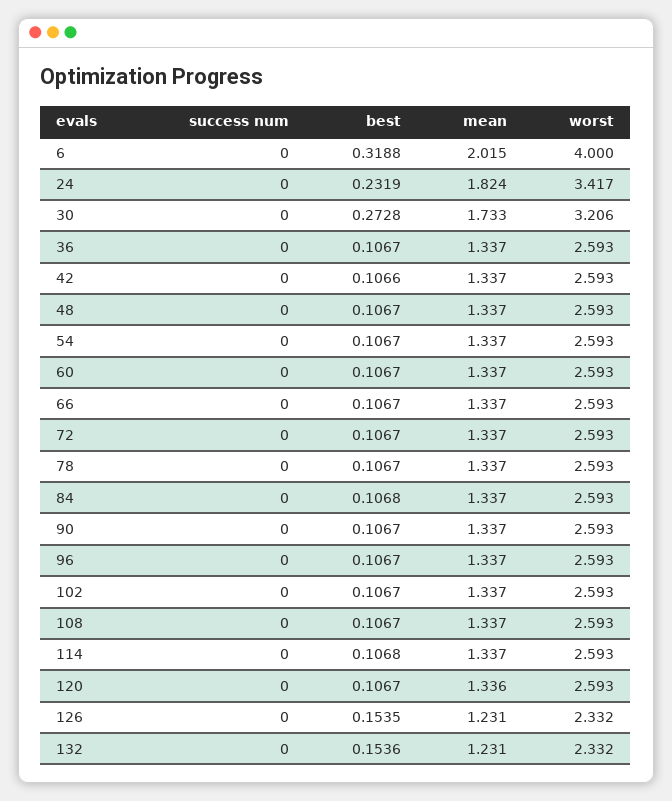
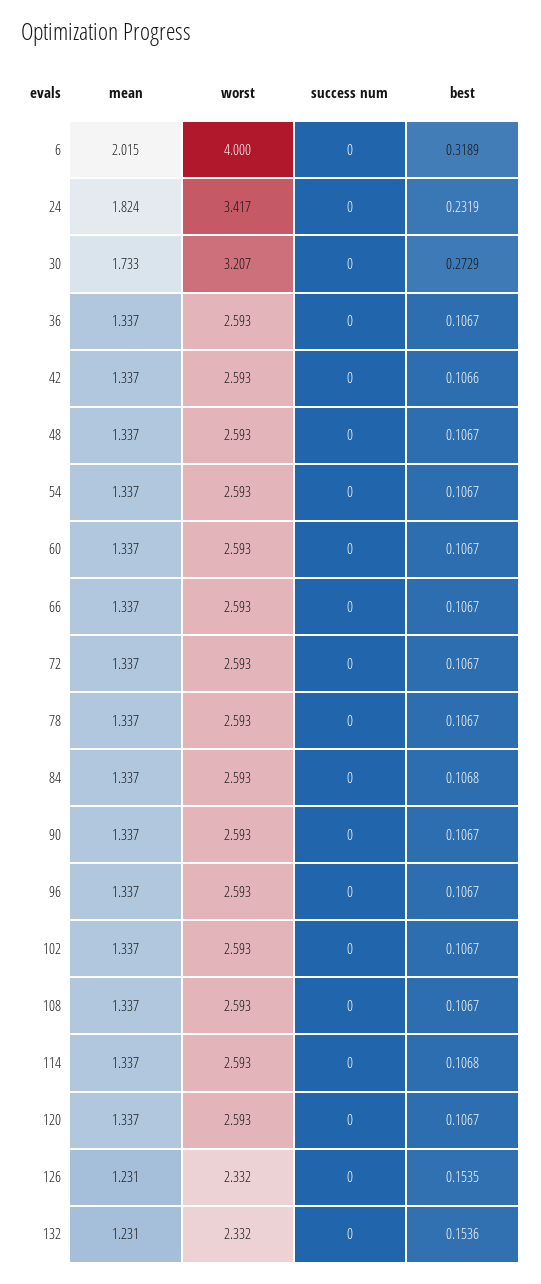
  {
    "success num": {
      "6": 0,
      "24": 0,
      "30": 0,
      "36": 0,
      "42": 0,
      "48": 0,
      "54": 0,
      "60": 0,
      "66": 0,
      "72": 0,
      "78": 0,
      "84": 0,
      "90": 0,
      "96": 0,
      "102": 0,
      "108": 0,
      "114": 0,
      "120": 0,
      "126": 0,
      "132": 0
    },
    "best": {
-     "6": 0.3188,
+     "6": 0.3189,
      "24": 0.2319,
-     "30": 0.2728,
+     "30": 0.2729,
      "36": 0.1067,
      "42": 0.1066,
      "48": 0.1067,
      "54": 0.1067,
      "60": 0.1067,
      "66": 0.1067,
      "72": 0.1067,
      "78": 0.1067,
      "84": 0.1068,
      "90": 0.1067,
      "96": 0.1067,
      "102": 0.1067,
      "108": 0.1067,
      "114": 0.1068,
      "120": 0.1067,
      "126": 0.1535,
      "132": 0.1536
    },
    "mean": {
      "6": 2.015,
      "24": 1.824,
      "30": 1.733,
      "36": 1.337,
      "42": 1.337,
      "48": 1.337,
      "54": 1.337,
      "60": 1.337,
      "66": 1.337,
      "72": 1.337,
      "78": 1.337,
      "84": 1.337,
      "90": 1.337,
      "96": 1.337,
      "102": 1.337,
      "108": 1.337,
      "114": 1.337,
-     "120": 1.336,
+     "120": 1.337,
      "126": 1.231,
      "132": 1.231
    },
    "worst": {
      "6": 4,
      "24": 3.417,
-     "30": 3.206,
+     "30": 3.207,
      "36": 2.593,
      "42": 2.593,
      "48": 2.593,
      "54": 2.593,
      "60": 2.593,
      "66": 2.593,
      "72": 2.593,
      "78": 2.593,
      "84": 2.593,
      "90": 2.593,
      "96": 2.593,
      "102": 2.593,
      "108": 2.593,
      "114": 2.593,
      "120": 2.593,
      "126": 2.332,
      "132": 2.332
    }
  }

